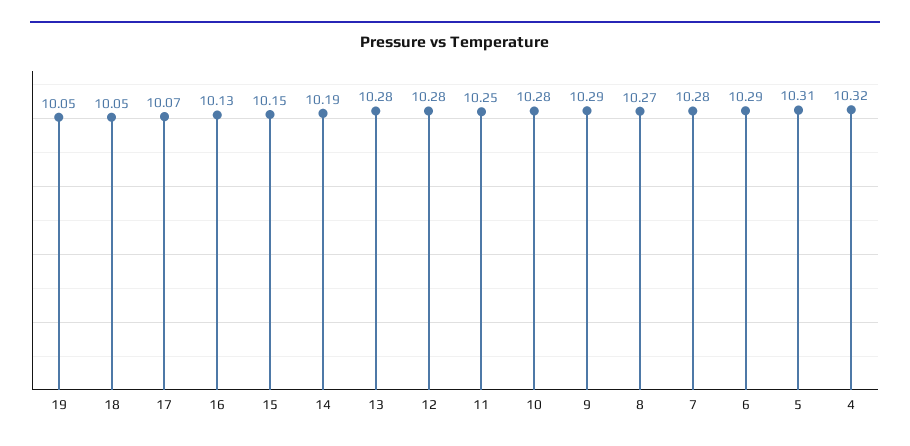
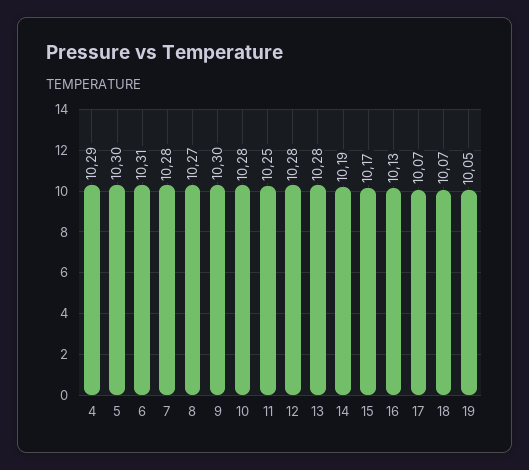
  {
    "19": 10.05,
-   "18": 10.05,
+   "18": 10.07,
    "17": 10.07,
    "16": 10.13,
-   "15": 10.15,
+   "15": 10.17,
    "14": 10.19,
    "13": 10.28,
    "12": 10.28,
    "11": 10.25,
    "10": 10.28,
-   "9": 10.29,
+   "9": 10.3,
    "8": 10.27,
    "7": 10.28,
-   "6": 10.29,
+   "6": 10.31,
-   "5": 10.31,
+   "5": 10.3,
-   "4": 10.32
+   "4": 10.29
  }

